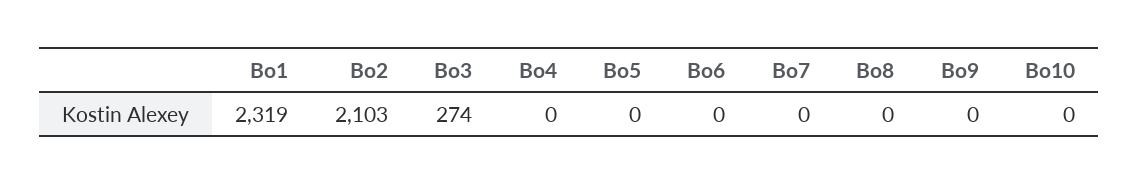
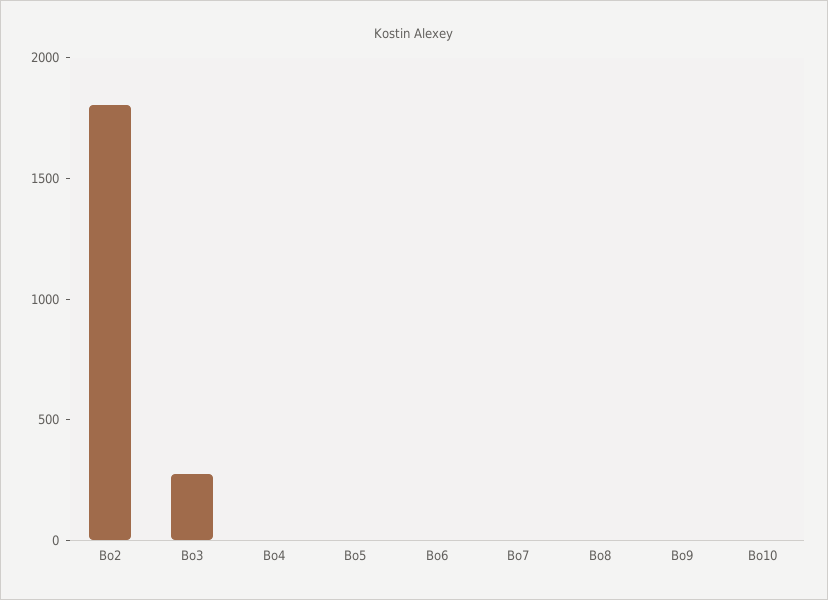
  {
-   "Bo1": 2319,
-   "Bo2": 2103,
+   "Bo2": 1800,
    "Bo3": 274,
    "Bo4": 0,
    "Bo5": 0,
    "Bo6": 0,
    "Bo7": 0,
    "Bo8": 0,
    "Bo9": 0,
    "Bo10": 0
  }

